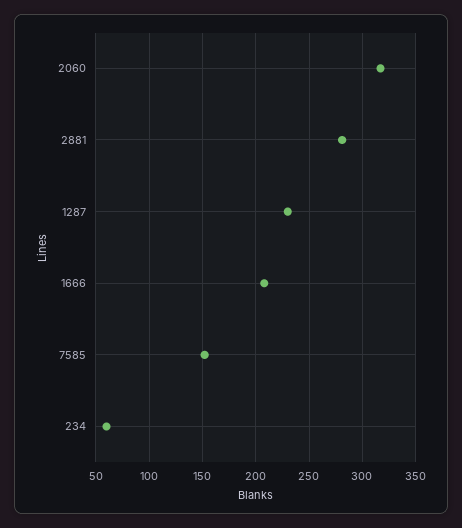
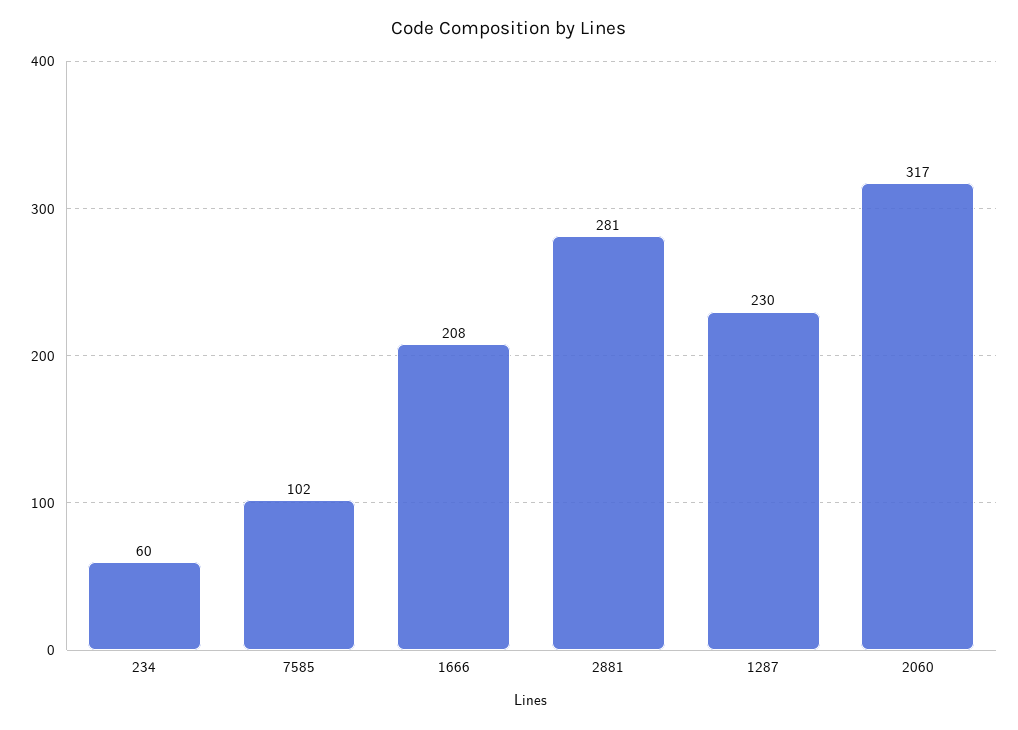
  {
    "2060": 317,
    "2881": 281,
    "1287": 230,
    "1666": 208,
-   "7585": 150,
+   "7585": 102,
    "234": 60
  }

